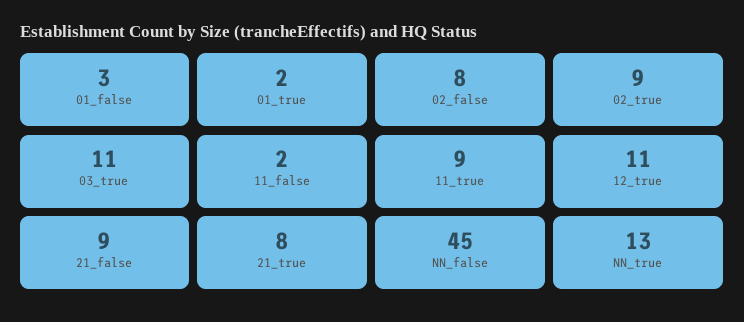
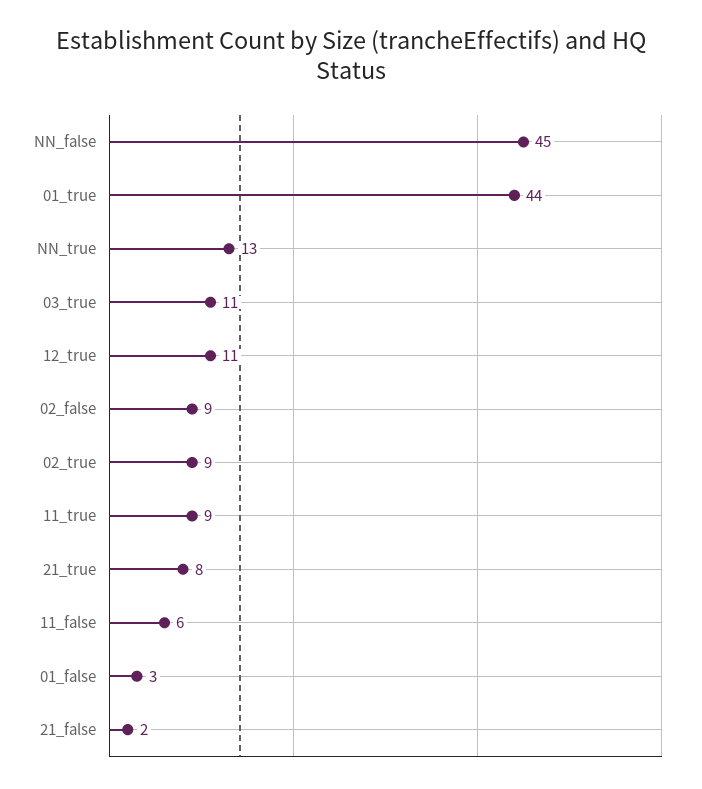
  {
    "01_false": 3,
-   "01_true": 2,
+   "01_true": 44,
-   "02_false": 8,
+   "02_false": 9,
    "02_true": 9,
    "03_true": 11,
-   "11_false": 2,
+   "11_false": 6,
    "11_true": 9,
    "12_true": 11,
-   "21_false": 9,
+   "21_false": 2,
    "21_true": 8,
    "NN_false": 45,
    "NN_true": 13
  }

